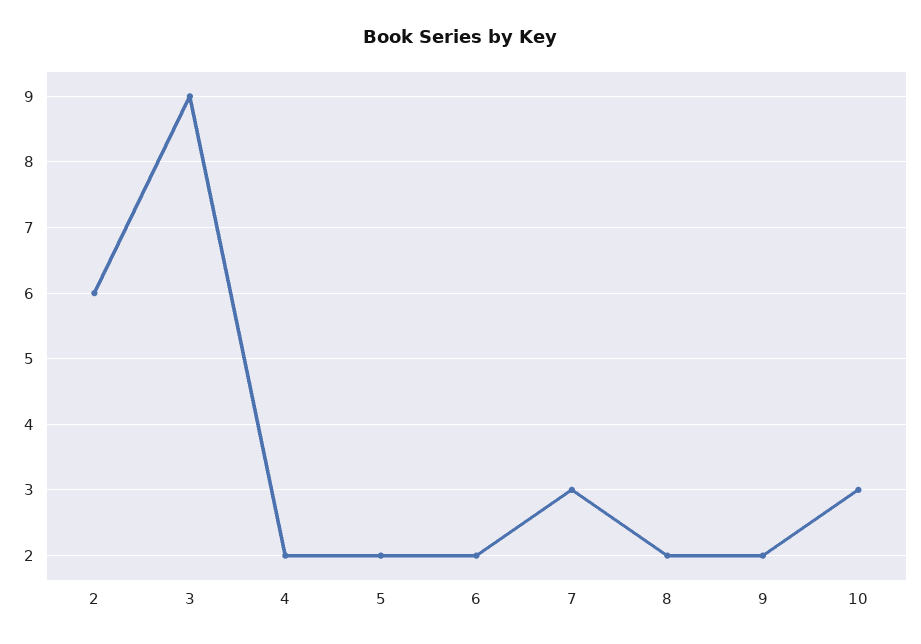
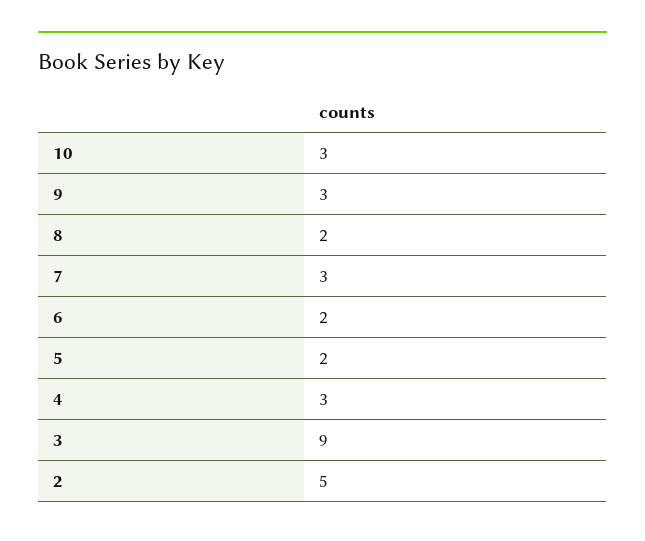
  {
-   "2": 6,
+   "2": 5,
    "3": 9,
-   "4": 2,
+   "4": 3,
    "5": 2,
    "6": 2,
    "7": 3,
    "8": 2,
-   "9": 2,
+   "9": 3,
    "10": 3
  }

